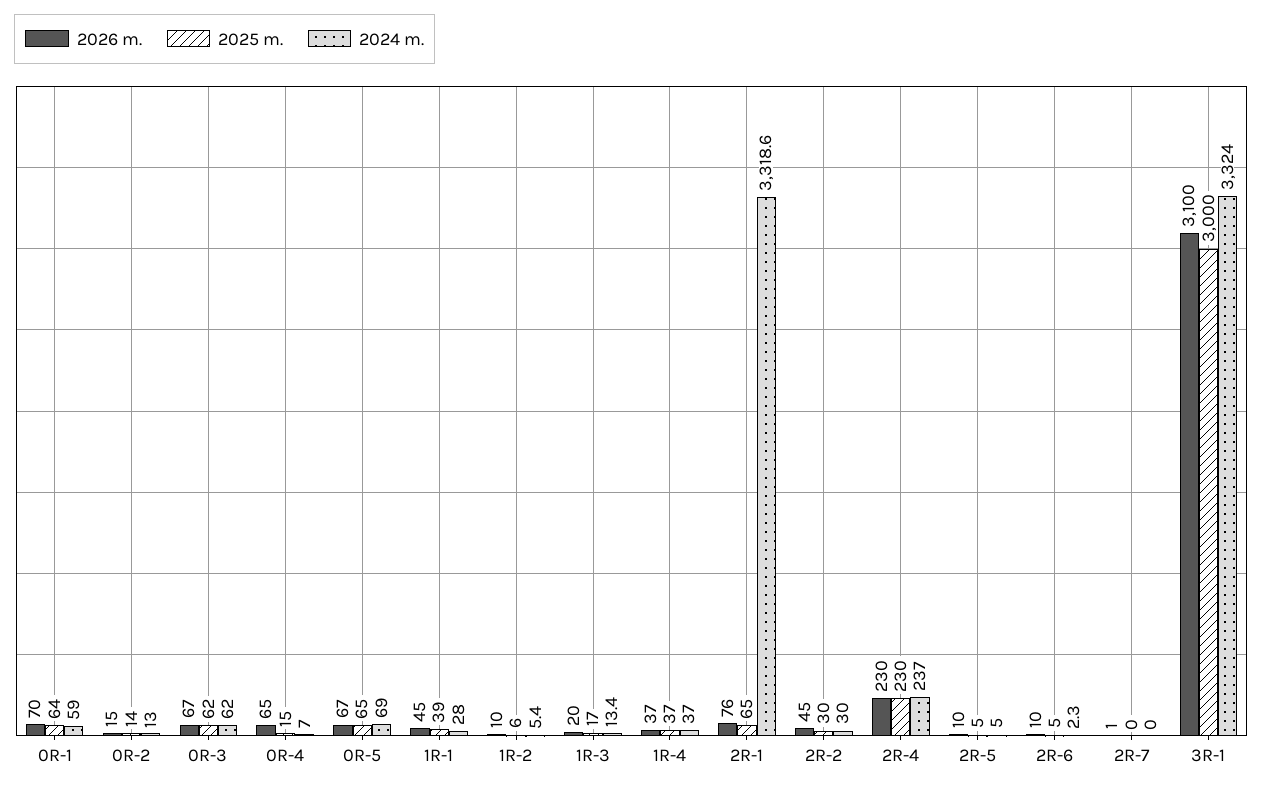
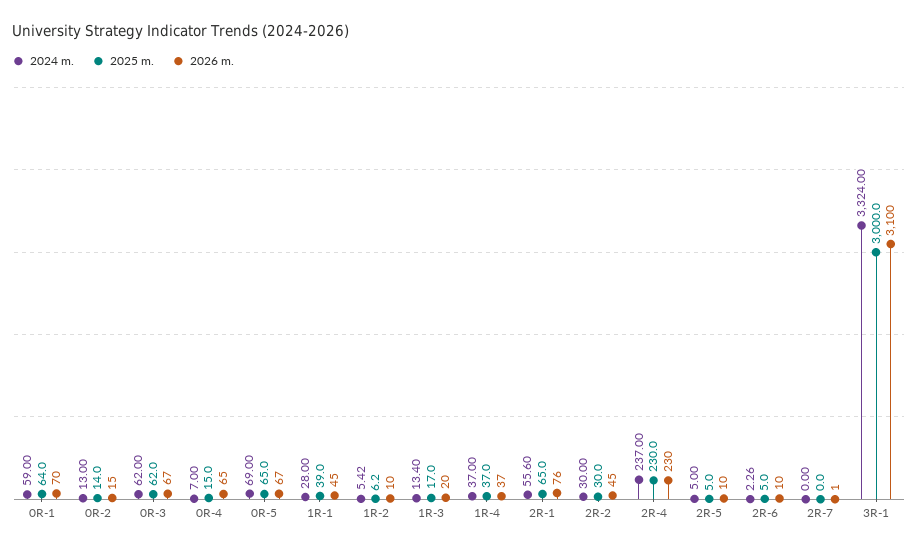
  {
    "2026 m.": {
      "0R-1": 70,
      "0R-2": 15,
      "0R-3": 67,
      "0R-4": 65,
      "0R-5": 67,
      "1R-1": 45,
      "1R-2": 10,
      "1R-3": 20,
      "1R-4": 37,
      "2R-1": 76,
      "2R-2": 45,
      "2R-4": 230,
      "2R-5": 10,
      "2R-6": 10,
      "2R-7": 1,
      "3R-1": 3100
    },
    "2025 m.": {
      "0R-1": 64,
      "0R-2": 14,
      "0R-3": 62,
      "0R-4": 15,
      "0R-5": 65,
      "1R-1": 39,
      "1R-2": 6.2,
      "1R-3": 17,
      "1R-4": 37,
      "2R-1": 65,
      "2R-2": 30,
      "2R-4": 230,
      "2R-5": 5,
      "2R-6": 5,
      "2R-7": 0,
      "3R-1": 3000
    },
    "2024 m.": {
      "0R-1": 59,
      "0R-2": 13,
      "0R-3": 62,
      "0R-4": 7,
      "0R-5": 69,
      "1R-1": 28,
      "1R-2": 5.42,
      "1R-3": 13.4,
      "1R-4": 37,
-     "2R-1": 3318.6,
+     "2R-1": 55.6,
      "2R-2": 30,
      "2R-4": 237,
      "2R-5": 5,
      "2R-6": 2.26,
      "2R-7": 0,
      "3R-1": 3324
    }
  }

